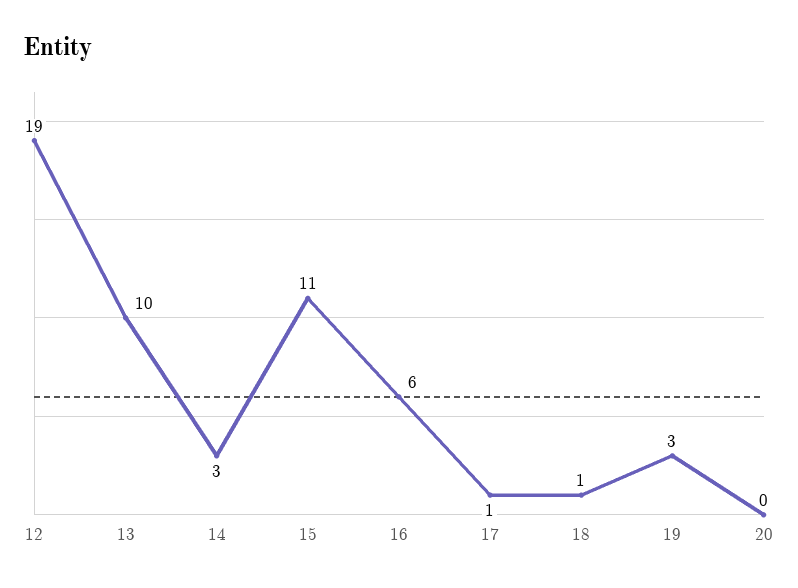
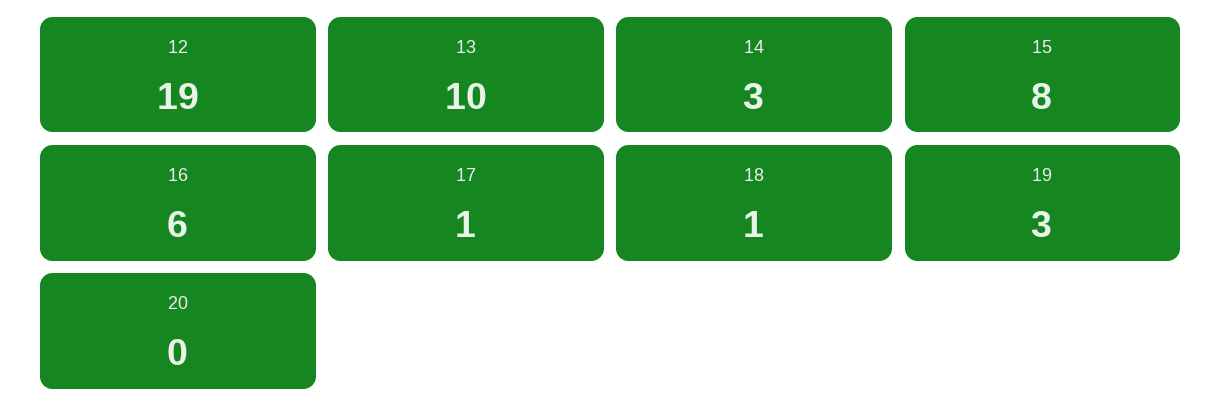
  {
    "12": 19,
    "13": 10,
    "14": 3,
-   "15": 11,
+   "15": 8,
    "16": 6,
    "17": 1,
    "18": 1,
    "19": 3,
    "20": 0
  }

